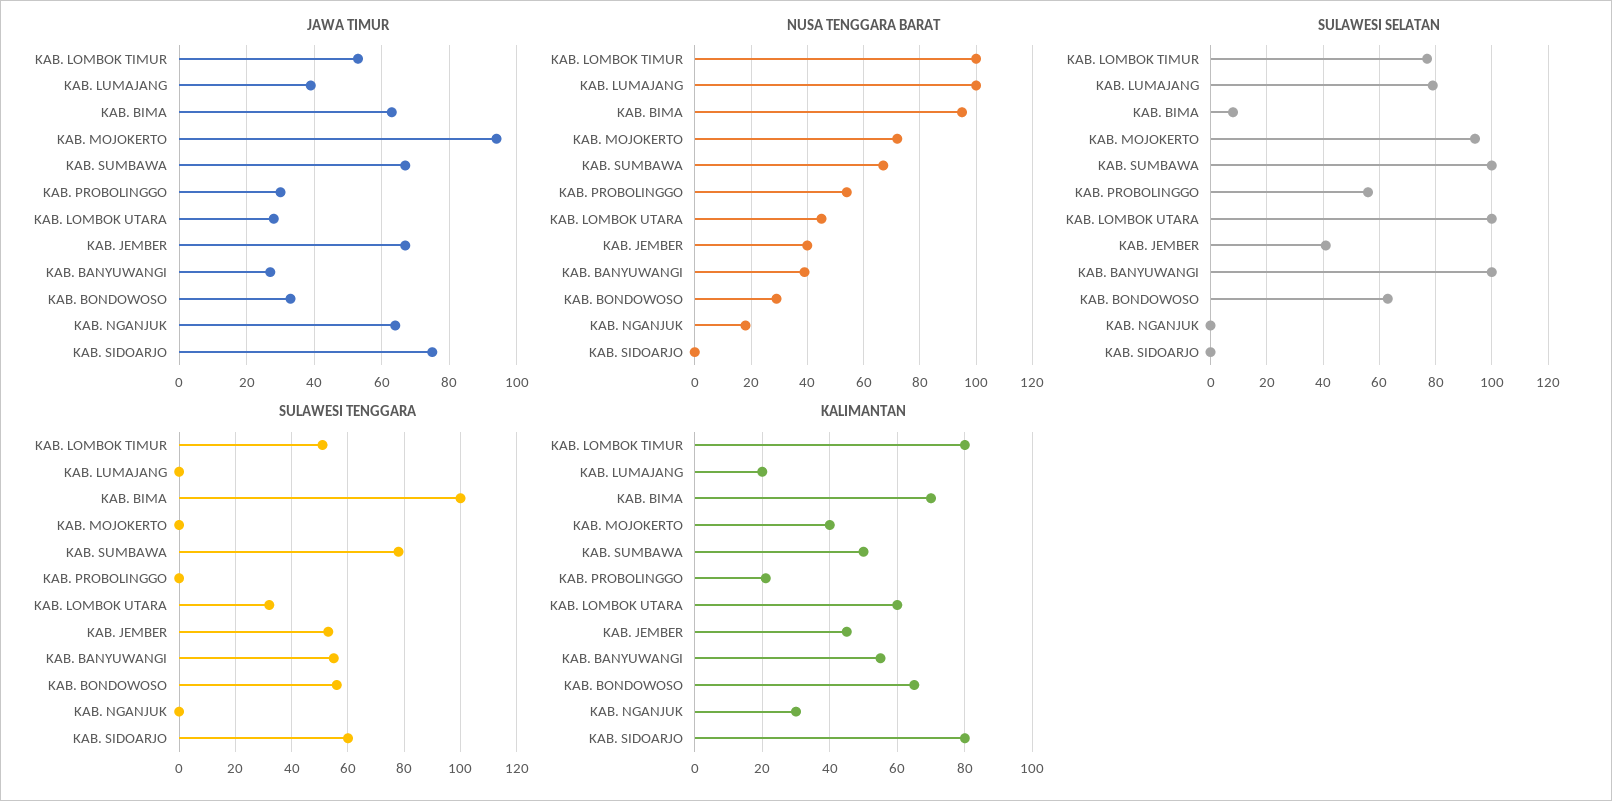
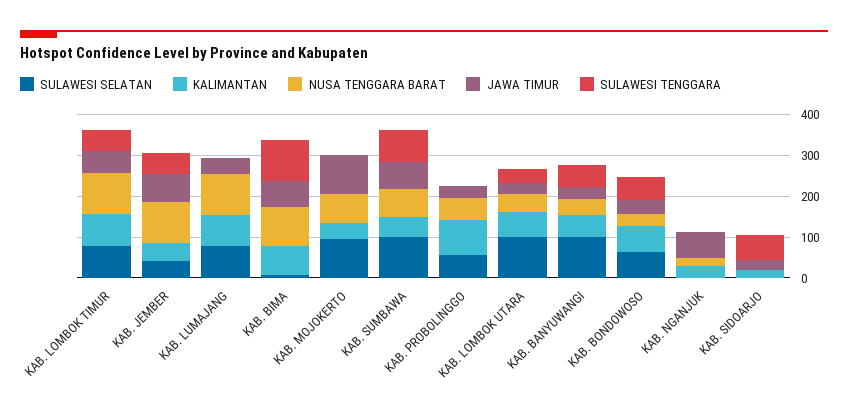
  {
    "JAWA TIMUR": {
      "KAB. LOMBOK TIMUR": 55,
      "KAB. LUMAJANG": 40,
      "KAB. BIMA": 65,
      "KAB. MOJOKERTO": 95,
      "KAB. SUMBAWA": 65,
      "KAB. PROBOLINGGO": 30,
      "KAB. LOMBOK UTARA": 30,
      "KAB. JEMBER": 65,
      "KAB. BANYUWANGI": 25,
      "KAB. BONDOWOSO": 35,
      "KAB. NGANJUK": 65,
-     "KAB. SIDOARJO": 75
+     "KAB. SIDOARJO": 20
    },
    "NUSA TENGGARA BARAT": {
      "KAB. LOMBOK TIMUR": 100,
      "KAB. LUMAJANG": 100,
      "KAB. BIMA": 95,
      "KAB. MOJOKERTO": 70,
      "KAB. SUMBAWA": 65,
      "KAB. PROBOLINGGO": 55,
      "KAB. LOMBOK UTARA": 45,
-     "KAB. JEMBER": 40,
+     "KAB. JEMBER": 100,
      "KAB. BANYUWANGI": 40,
      "KAB. BONDOWOSO": 30,
      "KAB. NGANJUK": 20,
      "KAB. SIDOARJO": 0
    },
    "SULAWESI SELATAN": {
      "KAB. LOMBOK TIMUR": 75,
      "KAB. LUMAJANG": 80,
      "KAB. BIMA": 10,
      "KAB. MOJOKERTO": 95,
      "KAB. SUMBAWA": 100,
      "KAB. PROBOLINGGO": 55,
      "KAB. LOMBOK UTARA": 100,
      "KAB. JEMBER": 40,
      "KAB. BANYUWANGI": 100,
      "KAB. BONDOWOSO": 65,
      "KAB. NGANJUK": 0,
      "KAB. SIDOARJO": 0
    },
    "SULAWESI TENGGARA": {
      "KAB. LOMBOK TIMUR": 50,
      "KAB. LUMAJANG": 0,
      "KAB. BIMA": 100,
      "KAB. MOJOKERTO": 0,
      "KAB. SUMBAWA": 80,
      "KAB. PROBOLINGGO": 0,
      "KAB. LOMBOK UTARA": 30,
      "KAB. JEMBER": 55,
      "KAB. BANYUWANGI": 55,
      "KAB. BONDOWOSO": 55,
      "KAB. NGANJUK": 0,
      "KAB. SIDOARJO": 60
    },
    "KALIMANTAN": {
      "KAB. LOMBOK TIMUR": 80,
-     "KAB. LUMAJANG": 20,
+     "KAB. LUMAJANG": 80,
      "KAB. BIMA": 70,
      "KAB. MOJOKERTO": 40,
      "KAB. SUMBAWA": 50,
-     "KAB. PROBOLINGGO": 20,
+     "KAB. PROBOLINGGO": 80,
      "KAB. LOMBOK UTARA": 60,
      "KAB. JEMBER": 45,
      "KAB. BANYUWANGI": 55,
      "KAB. BONDOWOSO": 65,
      "KAB. NGANJUK": 30,
-     "KAB. SIDOARJO": 80
+     "KAB. SIDOARJO": 20
    }
  }

